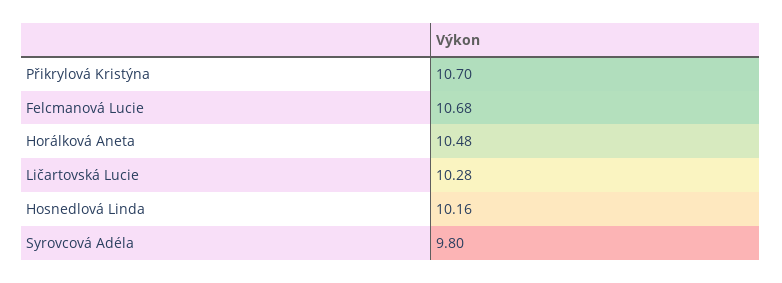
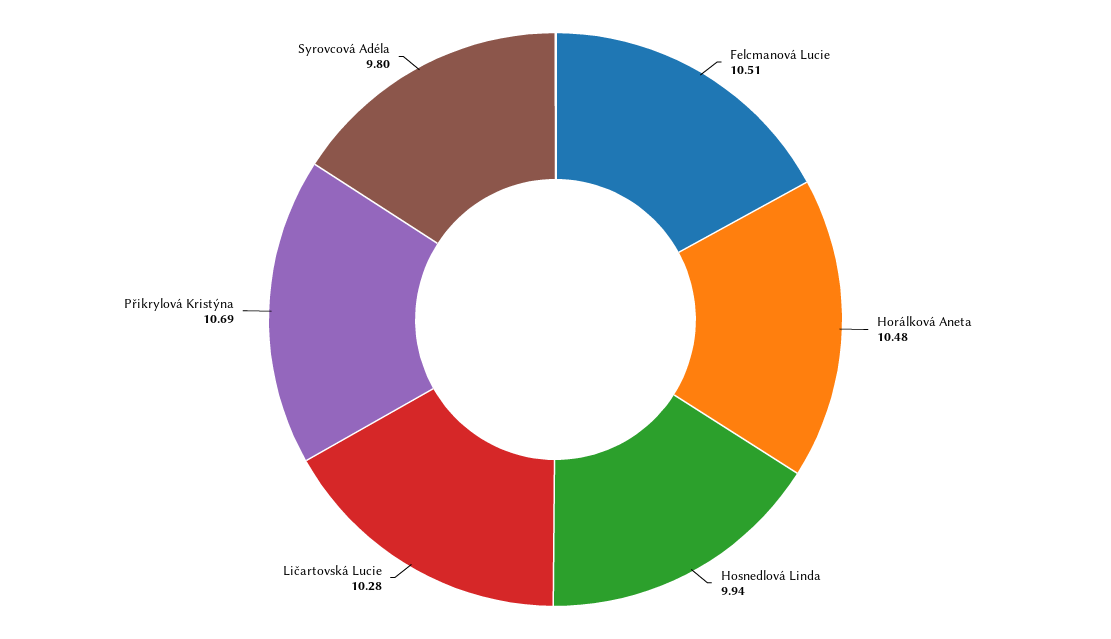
  {
-   "Přikrylová Kristýna": 10.7,
+   "Přikrylová Kristýna": 10.69,
-   "Felcmanová Lucie": 10.68,
+   "Felcmanová Lucie": 10.51,
    "Horálková Aneta": 10.48,
    "Ličartovská Lucie": 10.28,
-   "Hosnedlová Linda": 10.16,
+   "Hosnedlová Linda": 9.94,
    "Syrovcová Adéla": 9.8
  }

